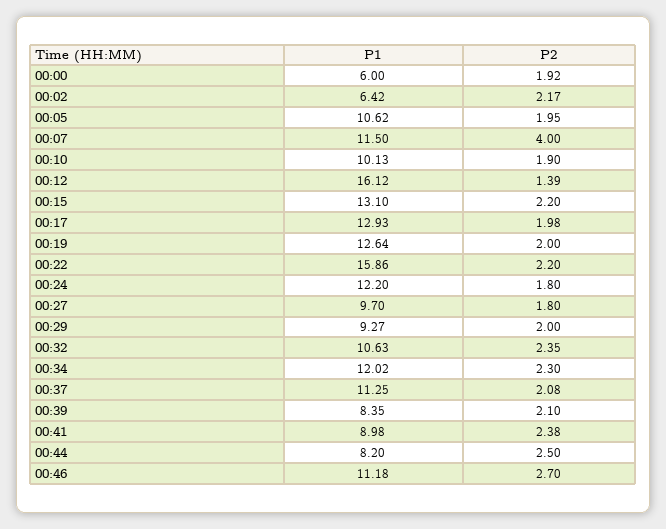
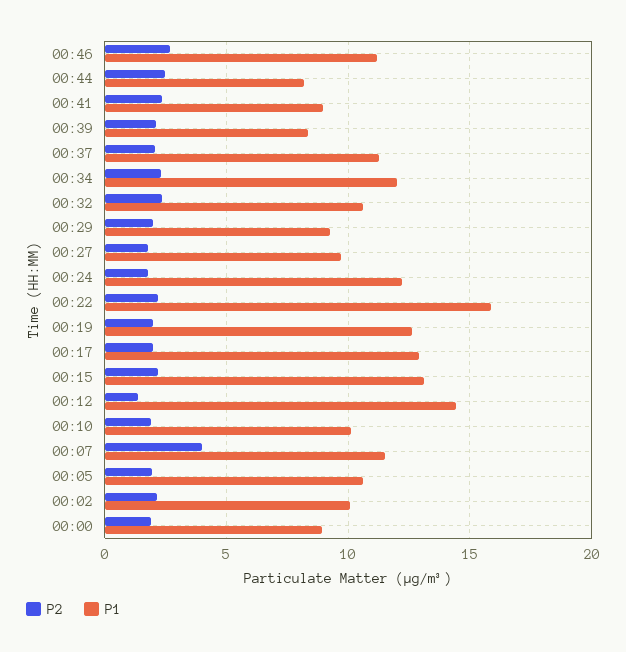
  {
    "P1": {
-     "00:00": 6,
+     "00:00": 9,
-     "00:02": 6.42,
+     "00:02": 10,
      "00:05": 10.62,
      "00:07": 11.5,
      "00:10": 10.13,
-     "00:12": 16.12,
+     "00:12": 14.5,
      "00:15": 13.1,
      "00:17": 12.93,
      "00:19": 12.64,
      "00:22": 15.86,
      "00:24": 12.2,
      "00:27": 9.7,
      "00:29": 9.27,
      "00:32": 10.63,
      "00:34": 12.02,
      "00:37": 11.25,
      "00:39": 8.35,
      "00:41": 8.98,
      "00:44": 8.2,
      "00:46": 11.18
    },
    "P2": {
      "00:00": 1.92,
      "00:02": 2.17,
      "00:05": 1.95,
      "00:07": 4,
      "00:10": 1.9,
      "00:12": 1.39,
      "00:15": 2.2,
      "00:17": 1.98,
      "00:19": 2,
      "00:22": 2.2,
      "00:24": 1.8,
      "00:27": 1.8,
      "00:29": 2,
      "00:32": 2.35,
      "00:34": 2.3,
      "00:37": 2.08,
      "00:39": 2.1,
      "00:41": 2.38,
      "00:44": 2.5,
      "00:46": 2.7
    }
  }

